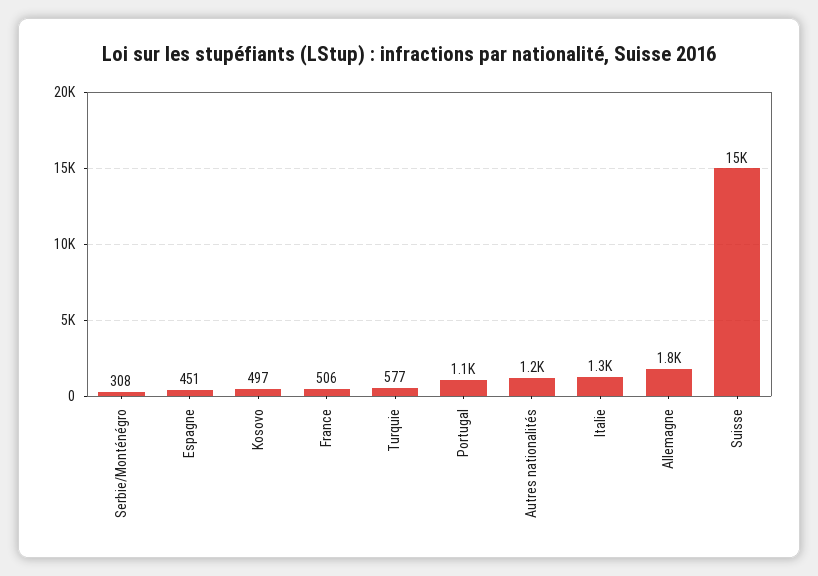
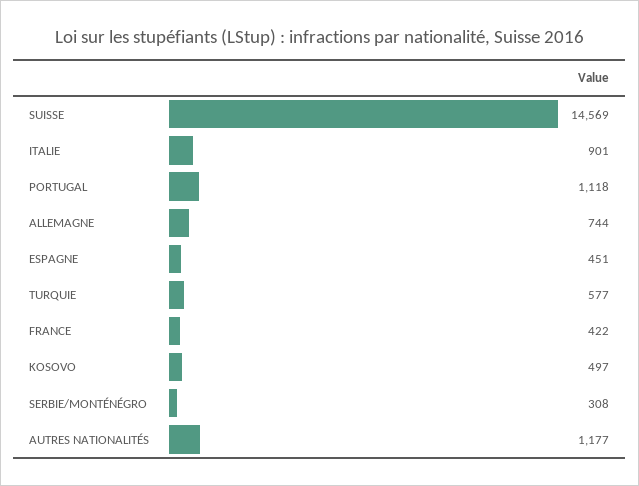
  {
    "Serbie/Monténégro": 308,
    "Espagne": 451,
    "Kosovo": 497,
-   "France": 506,
+   "France": 422,
    "Turquie": 577,
    "Portugal": 1118,
    "Autres nationalités": 1177,
-   "Italie": 1300,
+   "Italie": 901,
-   "Allemagne": 1800,
+   "Allemagne": 744,
    "Suisse": 14569
  }

